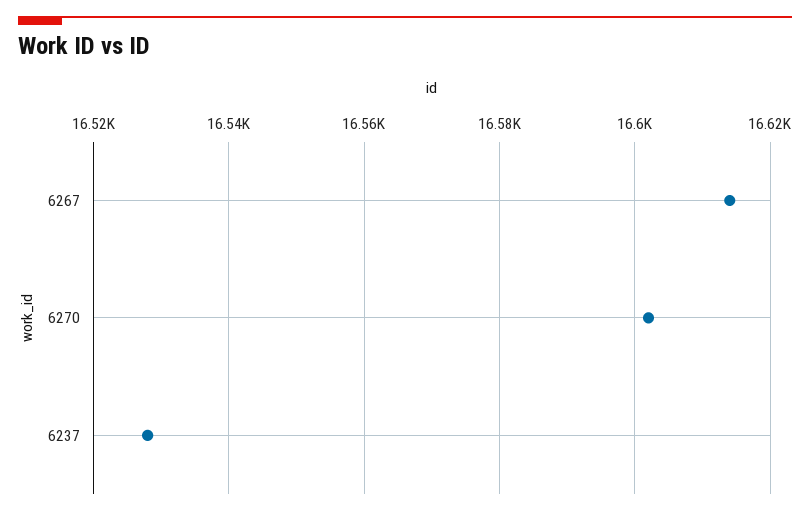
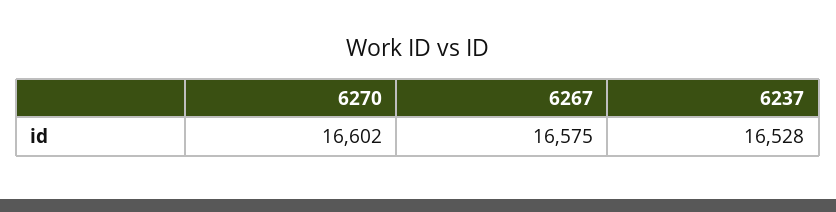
  {
-   "6267": 16615,
+   "6267": 16575,
    "6270": 16602,
    "6237": 16528
  }

